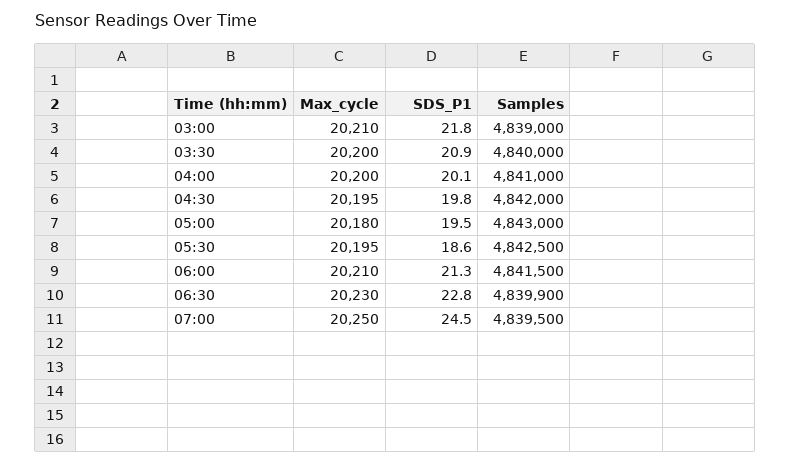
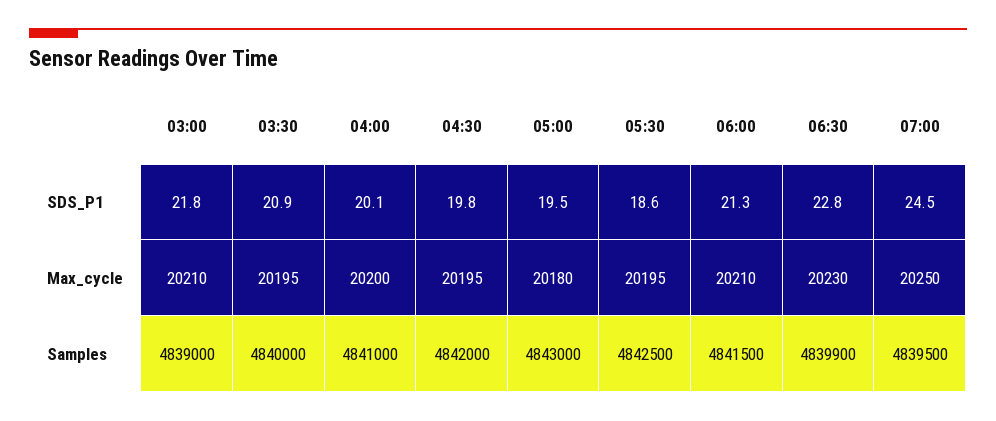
  {
    "Max_cycle": {
      "03:00": 20210,
-     "03:30": 20200,
+     "03:30": 20195,
      "04:00": 20200,
      "04:30": 20195,
      "05:00": 20180,
      "05:30": 20195,
      "06:00": 20210,
      "06:30": 20230,
      "07:00": 20250
    },
    "SDS_P1": {
      "03:00": 21.8,
      "03:30": 20.9,
      "04:00": 20.1,
      "04:30": 19.8,
      "05:00": 19.5,
      "05:30": 18.6,
      "06:00": 21.3,
      "06:30": 22.8,
      "07:00": 24.5
    },
    "Samples": {
      "03:00": 4839000,
      "03:30": 4840000,
      "04:00": 4841000,
      "04:30": 4842000,
      "05:00": 4843000,
      "05:30": 4842500,
      "06:00": 4841500,
      "06:30": 4839900,
      "07:00": 4839500
    }
  }

